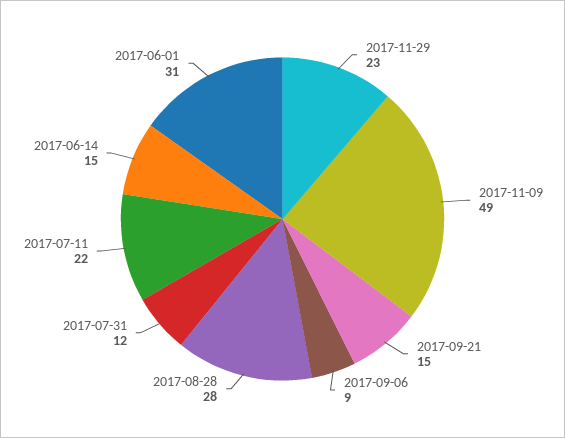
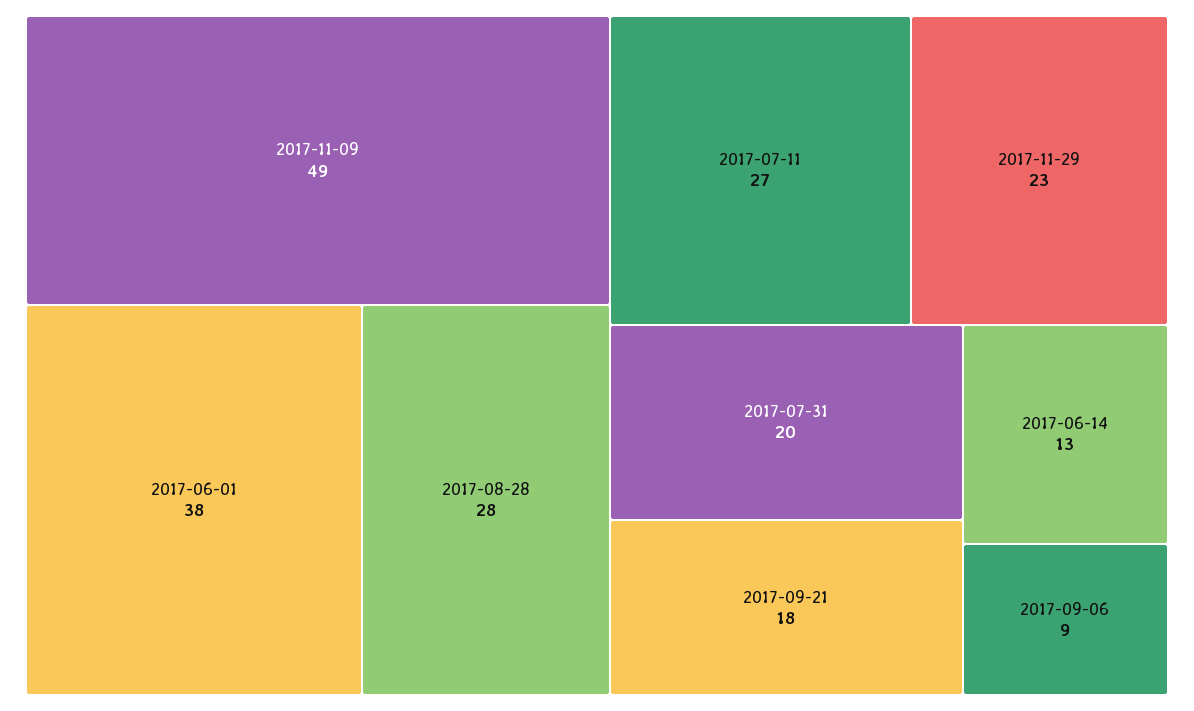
  {
    "2017-11-29": 23,
    "2017-11-09": 49,
-   "2017-09-21": 15,
+   "2017-09-21": 18,
    "2017-09-06": 9,
    "2017-08-28": 28,
-   "2017-07-31": 12,
+   "2017-07-31": 20,
-   "2017-07-11": 22,
+   "2017-07-11": 27,
-   "2017-06-14": 15,
+   "2017-06-14": 13,
-   "2017-06-01": 31
+   "2017-06-01": 38
  }

